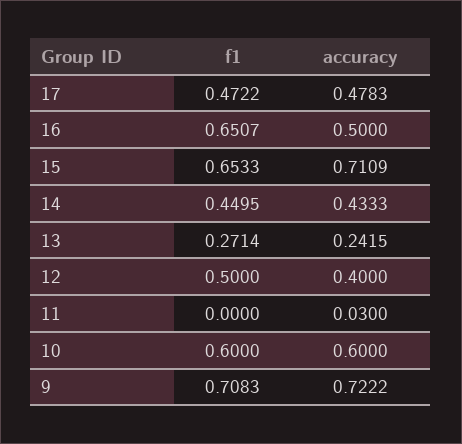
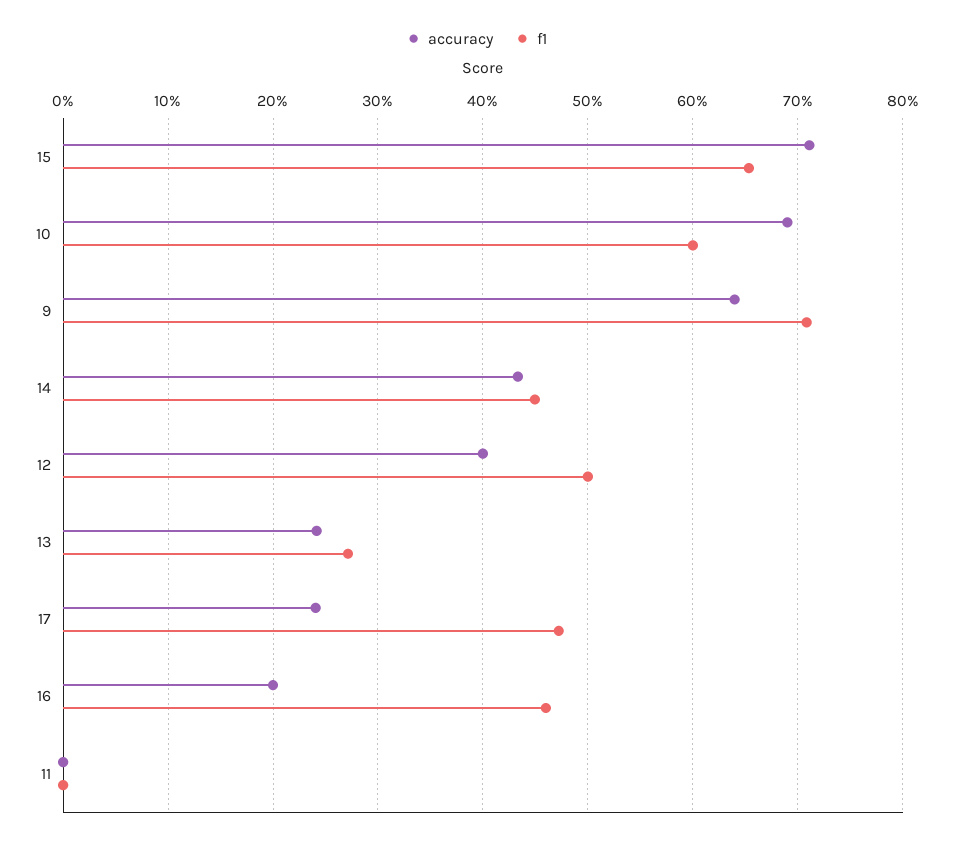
  {
    "f1": {
      "17": 0.4722,
-     "16": 0.6507,
+     "16": 0.46,
      "15": 0.6533,
      "14": 0.4495,
      "13": 0.2714,
      "12": 0.5,
      "11": 0,
      "10": 0.6,
      "9": 0.7083
    },
    "accuracy": {
-     "17": 0.4783,
+     "17": 0.24,
-     "16": 0.5,
+     "16": 0.2,
      "15": 0.7109,
      "14": 0.4333,
      "13": 0.2415,
      "12": 0.4,
-     "11": 0.03,
+     "11": 0,
-     "10": 0.6,
+     "10": 0.69,
-     "9": 0.7222
+     "9": 0.64
    }
  }

